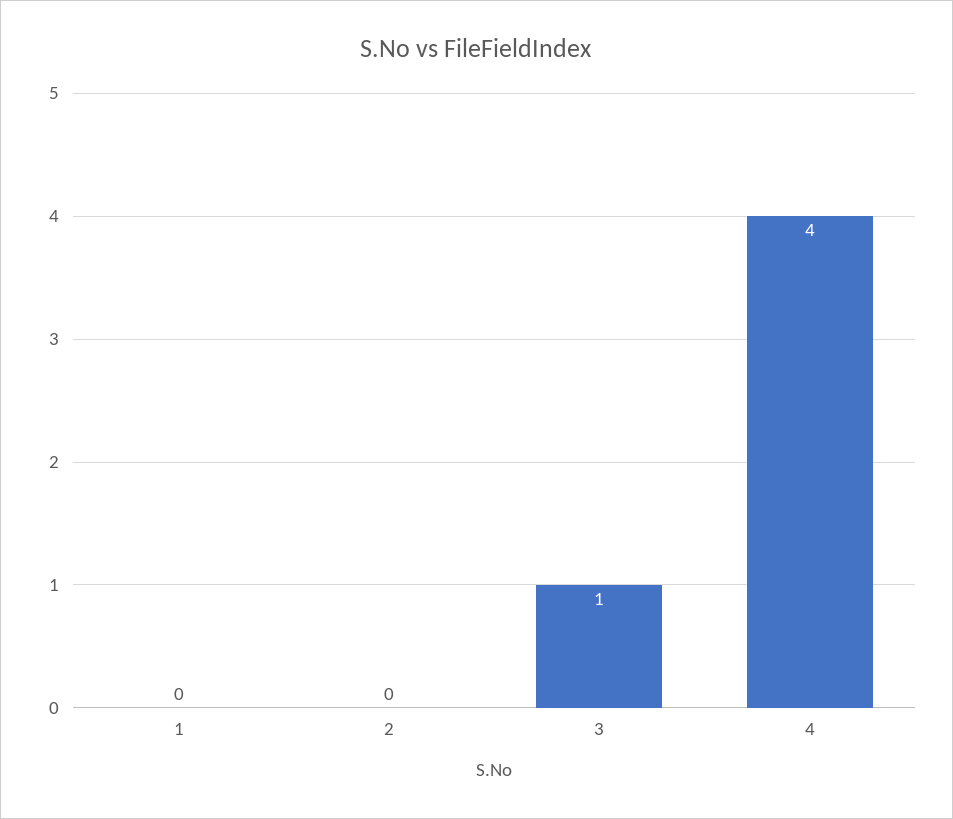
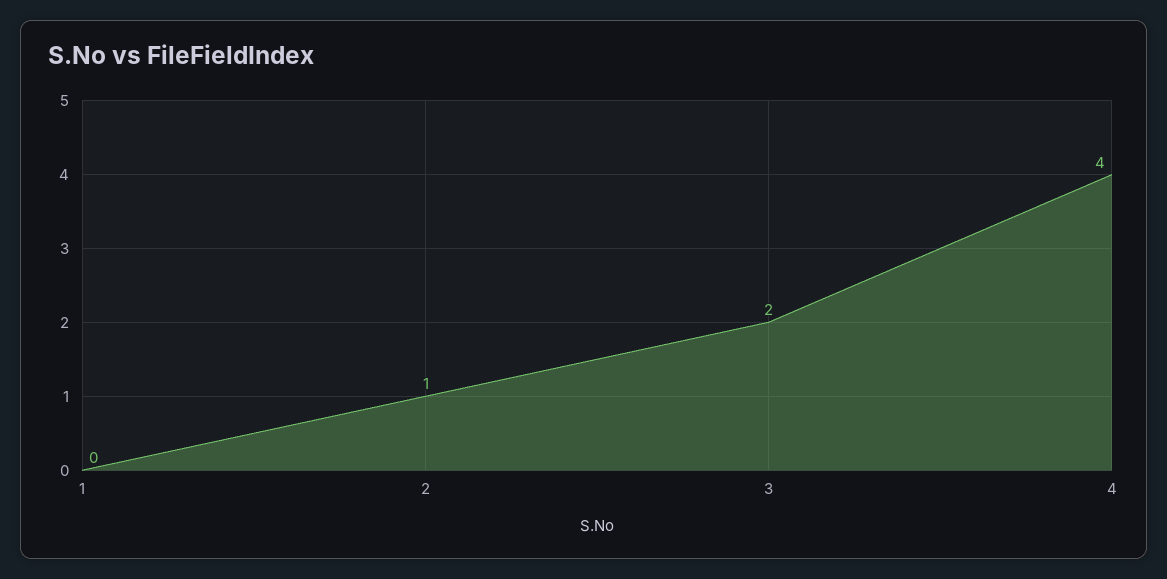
  {
    "1": 0,
-   "2": 0,
+   "2": 1,
-   "3": 1,
+   "3": 2,
    "4": 4
  }

